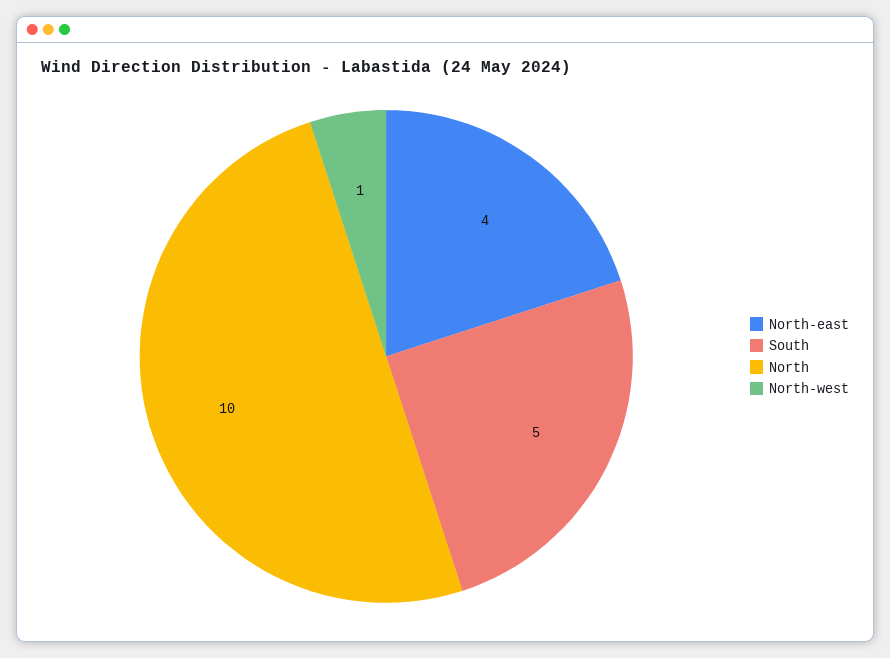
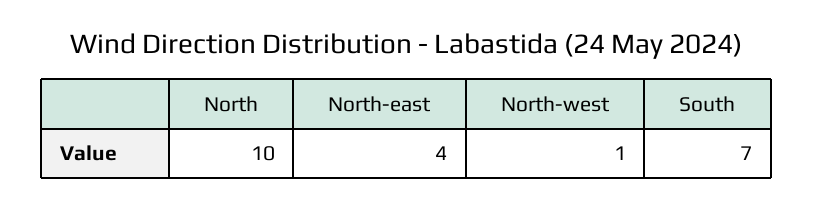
  {
    "North-east": 4,
-   "South": 5,
+   "South": 7,
    "North": 10,
    "North-west": 1
  }

